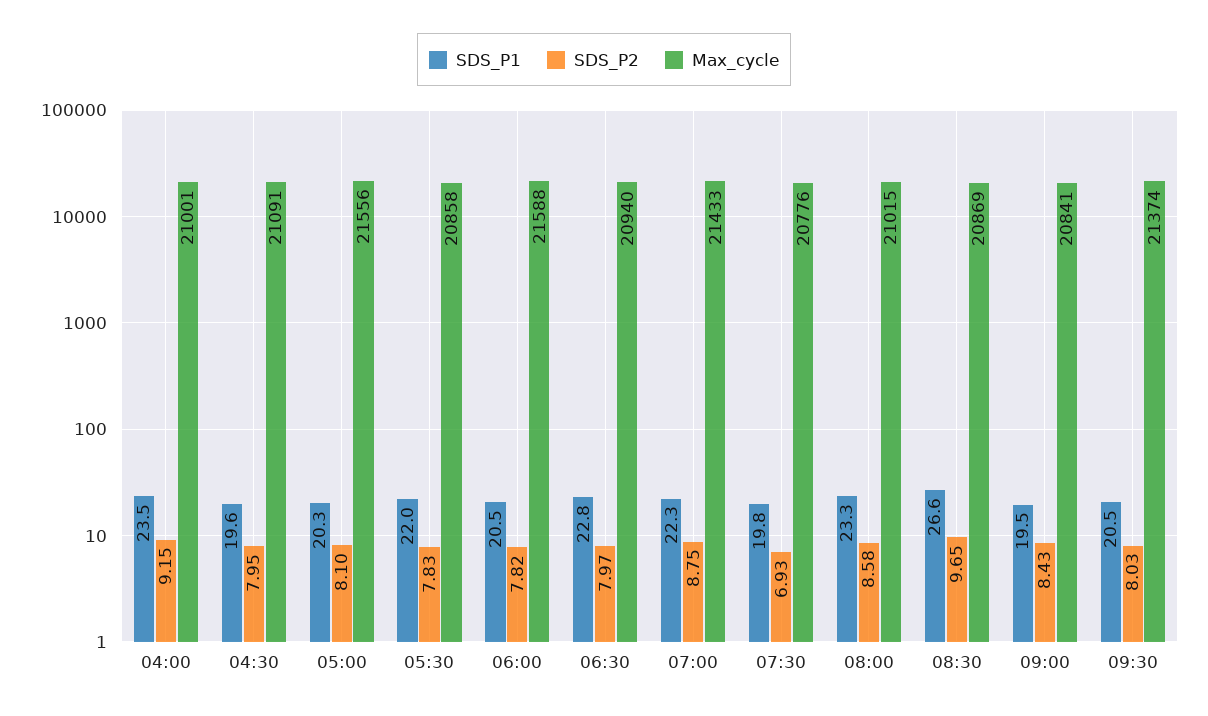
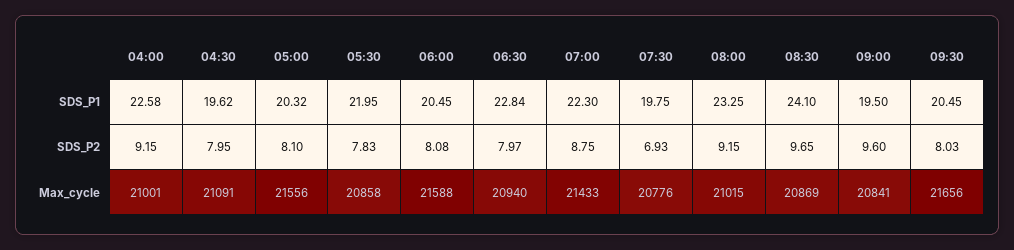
  {
    "SDS_P1": {
-     "04:00": 23.5,
+     "04:00": 22.58,
      "04:30": 19.62,
      "05:00": 20.32,
      "05:30": 21.95,
      "06:00": 20.45,
      "06:30": 22.84,
      "07:00": 22.3,
      "07:30": 19.75,
      "08:00": 23.25,
-     "08:30": 26.6,
+     "08:30": 24.1,
      "09:00": 19.5,
      "09:30": 20.45
    },
    "SDS_P2": {
      "04:00": 9.15,
      "04:30": 7.95,
      "05:00": 8.1,
      "05:30": 7.83,
-     "06:00": 7.82,
+     "06:00": 8.08,
      "06:30": 7.97,
      "07:00": 8.75,
      "07:30": 6.93,
-     "08:00": 8.58,
+     "08:00": 9.15,
      "08:30": 9.65,
-     "09:00": 8.43,
+     "09:00": 9.6,
      "09:30": 8.03
    },
    "Max_cycle": {
      "04:00": 21001,
      "04:30": 21091,
      "05:00": 21556,
      "05:30": 20858,
      "06:00": 21588,
      "06:30": 20940,
      "07:00": 21433,
      "07:30": 20776,
      "08:00": 21015,
      "08:30": 20869,
      "09:00": 20841,
-     "09:30": 21374
+     "09:30": 21656
    }
  }

